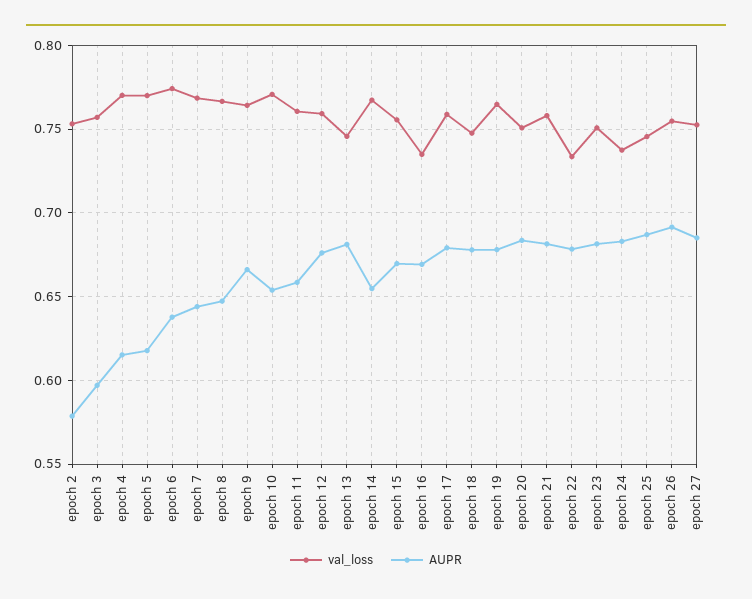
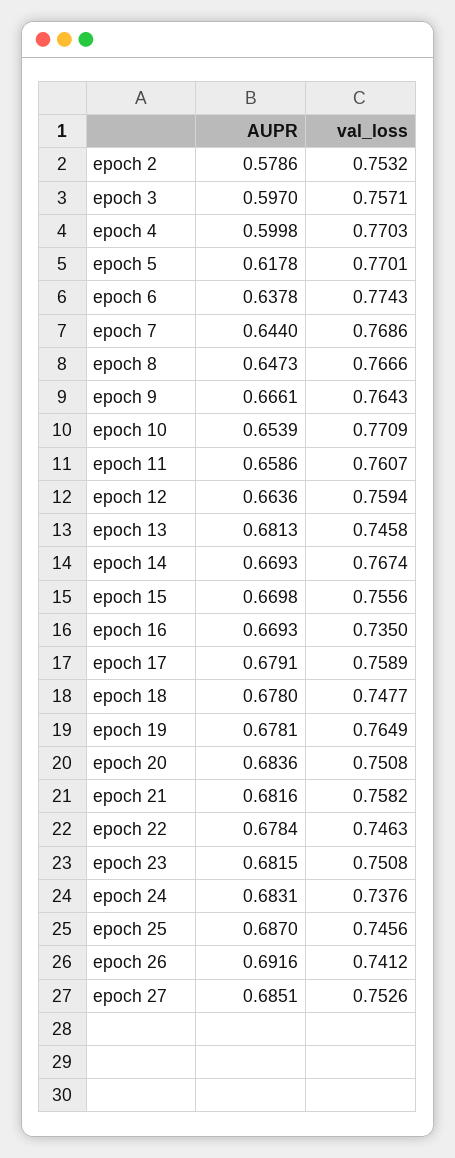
  {
    "val_loss": {
      "epoch 2": 0.7532,
      "epoch 3": 0.7571,
      "epoch 4": 0.7703,
      "epoch 5": 0.7701,
      "epoch 6": 0.7743,
      "epoch 7": 0.7686,
      "epoch 8": 0.7666,
      "epoch 9": 0.7643,
      "epoch 10": 0.7709,
      "epoch 11": 0.7607,
      "epoch 12": 0.7594,
      "epoch 13": 0.7458,
      "epoch 14": 0.7674,
      "epoch 15": 0.7556,
      "epoch 16": 0.735,
      "epoch 17": 0.7589,
      "epoch 18": 0.7477,
      "epoch 19": 0.7649,
      "epoch 20": 0.7508,
      "epoch 21": 0.7582,
-     "epoch 22": 0.735,
+     "epoch 22": 0.7463,
      "epoch 23": 0.7508,
      "epoch 24": 0.7376,
      "epoch 25": 0.7456,
-     "epoch 26": 0.755,
+     "epoch 26": 0.7412,
      "epoch 27": 0.7526
    },
    "AUPR": {
      "epoch 2": 0.5786,
      "epoch 3": 0.597,
-     "epoch 4": 0.615,
+     "epoch 4": 0.5998,
      "epoch 5": 0.6178,
      "epoch 6": 0.6378,
      "epoch 7": 0.644,
      "epoch 8": 0.6473,
      "epoch 9": 0.6661,
      "epoch 10": 0.6539,
      "epoch 11": 0.6586,
-     "epoch 12": 0.675,
+     "epoch 12": 0.6636,
      "epoch 13": 0.6813,
-     "epoch 14": 0.655,
+     "epoch 14": 0.6693,
      "epoch 15": 0.6698,
      "epoch 16": 0.6693,
      "epoch 17": 0.6791,
      "epoch 18": 0.678,
      "epoch 19": 0.6781,
      "epoch 20": 0.6836,
      "epoch 21": 0.6816,
      "epoch 22": 0.6784,
      "epoch 23": 0.6815,
      "epoch 24": 0.6831,
      "epoch 25": 0.687,
      "epoch 26": 0.6916,
      "epoch 27": 0.6851
    }
  }

